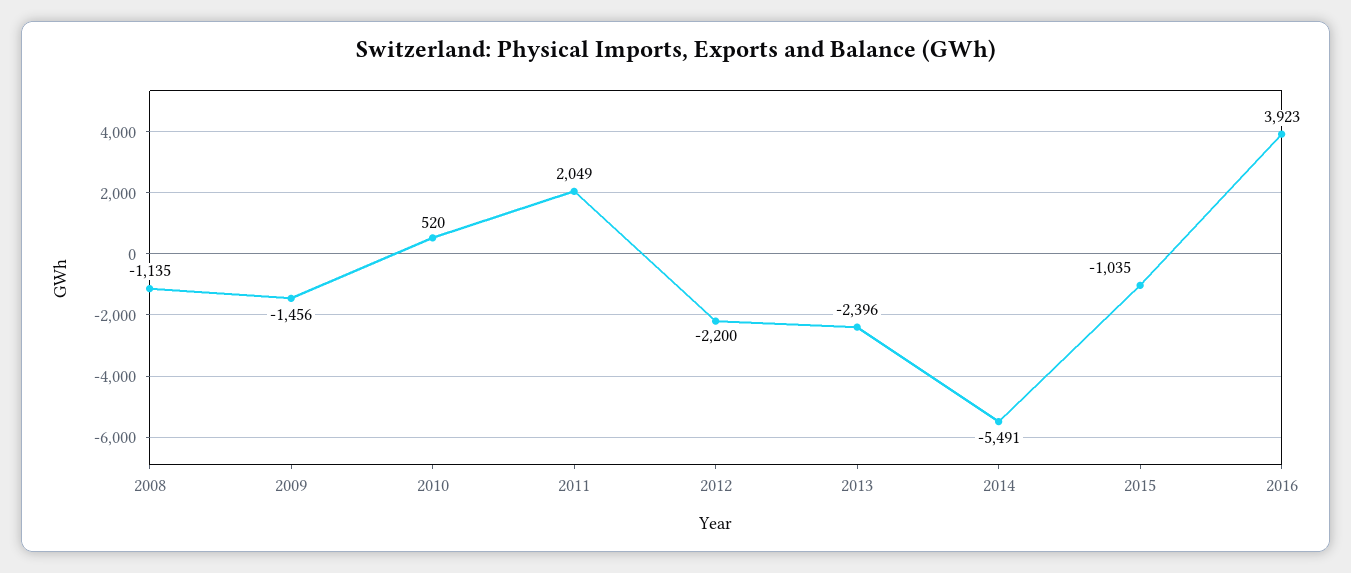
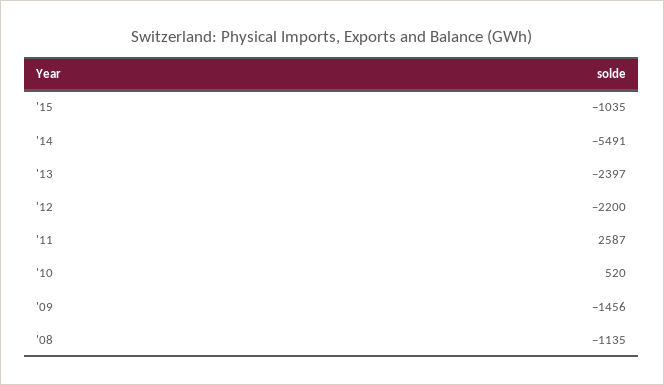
  {
    "2008": -1135,
    "2009": -1456,
    "2010": 520,
-   "2011": 2049,
+   "2011": 2587,
    "2012": -2200,
-   "2013": -2396,
+   "2013": -2397,
    "2014": -5491,
-   "2015": -1035,
+   "2015": -1035
-   "2016": 3923
  }

